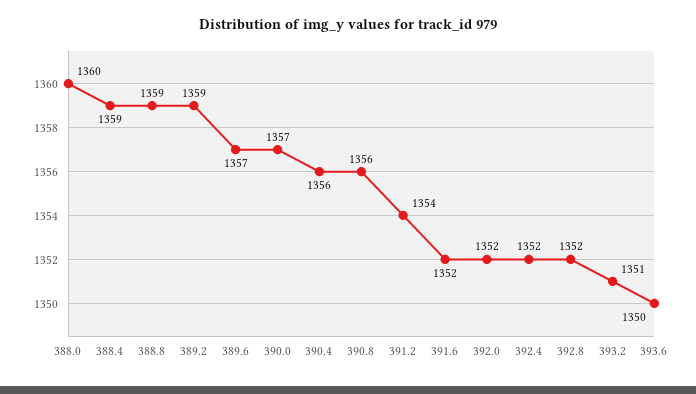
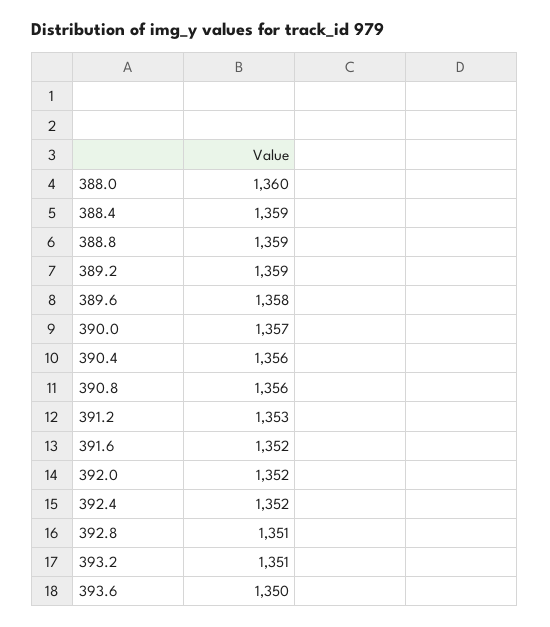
  {
    "388.0": 1360,
    "388.4": 1359,
    "388.8": 1359,
    "389.2": 1359,
-   "389.6": 1357,
+   "389.6": 1358,
    "390.0": 1357,
    "390.4": 1356,
    "390.8": 1356,
-   "391.2": 1354,
+   "391.2": 1353,
    "391.6": 1352,
    "392.0": 1352,
    "392.4": 1352,
-   "392.8": 1352,
+   "392.8": 1351,
    "393.2": 1351,
    "393.6": 1350
  }

